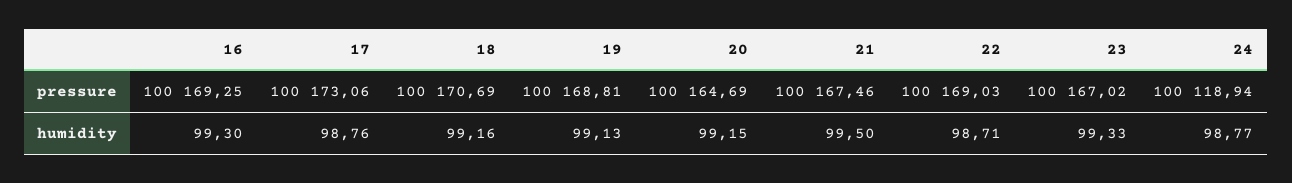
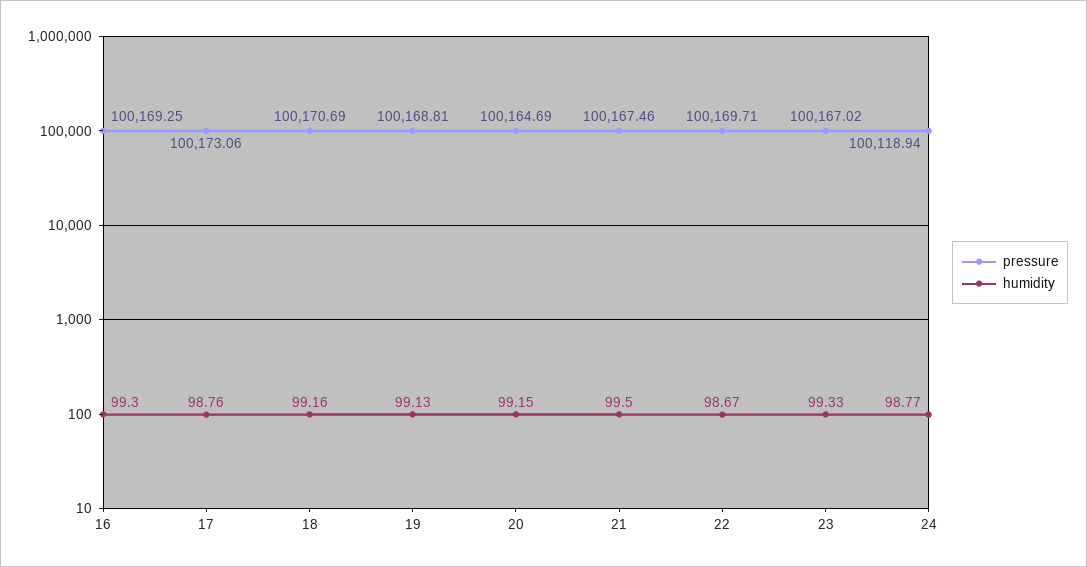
  {
    "pressure": {
      "16": 100169.25,
      "17": 100173.06,
      "18": 100170.69,
      "19": 100168.81,
      "20": 100164.69,
      "21": 100167.46,
-     "22": 100169.03,
+     "22": 100169.71,
      "23": 100167.02,
      "24": 100118.94
    },
    "humidity": {
      "16": 99.3,
      "17": 98.76,
      "18": 99.16,
      "19": 99.13,
      "20": 99.15,
      "21": 99.5,
-     "22": 98.71,
+     "22": 98.67,
      "23": 99.33,
      "24": 98.77
    }
  }

